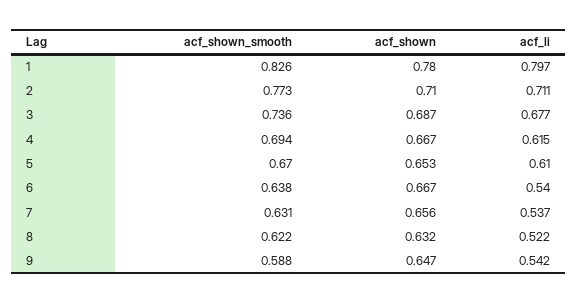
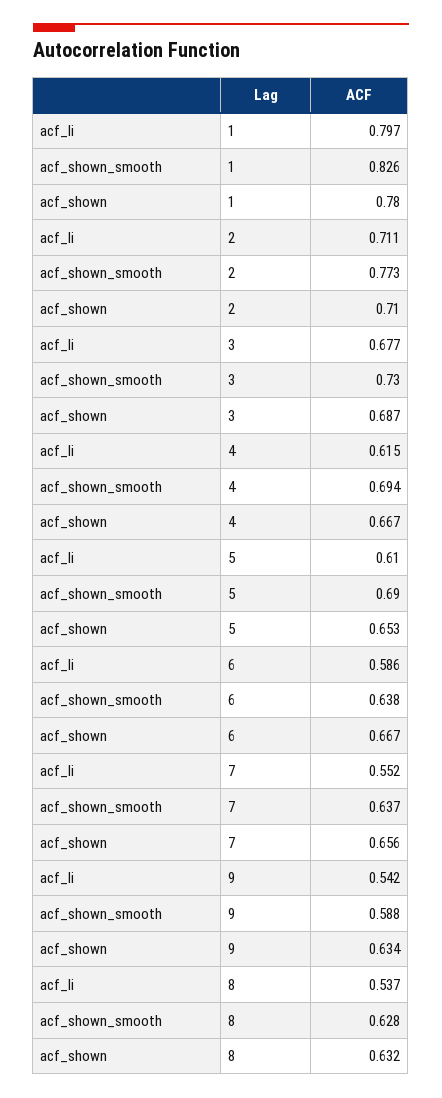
  {
    "acf_shown_smooth": {
      "1": 0.826,
      "2": 0.773,
-     "3": 0.736,
+     "3": 0.73,
      "4": 0.694,
-     "5": 0.67,
+     "5": 0.69,
      "6": 0.638,
-     "7": 0.631,
+     "7": 0.637,
-     "8": 0.622,
+     "8": 0.628,
      "9": 0.588
    },
    "acf_shown": {
      "1": 0.78,
      "2": 0.71,
      "3": 0.687,
      "4": 0.667,
      "5": 0.653,
      "6": 0.667,
      "7": 0.656,
      "8": 0.632,
-     "9": 0.647
+     "9": 0.634
    },
    "acf_li": {
      "1": 0.797,
      "2": 0.711,
      "3": 0.677,
      "4": 0.615,
      "5": 0.61,
-     "6": 0.54,
+     "6": 0.586,
-     "7": 0.537,
+     "7": 0.552,
-     "8": 0.522,
+     "8": 0.537,
      "9": 0.542
    }
  }

